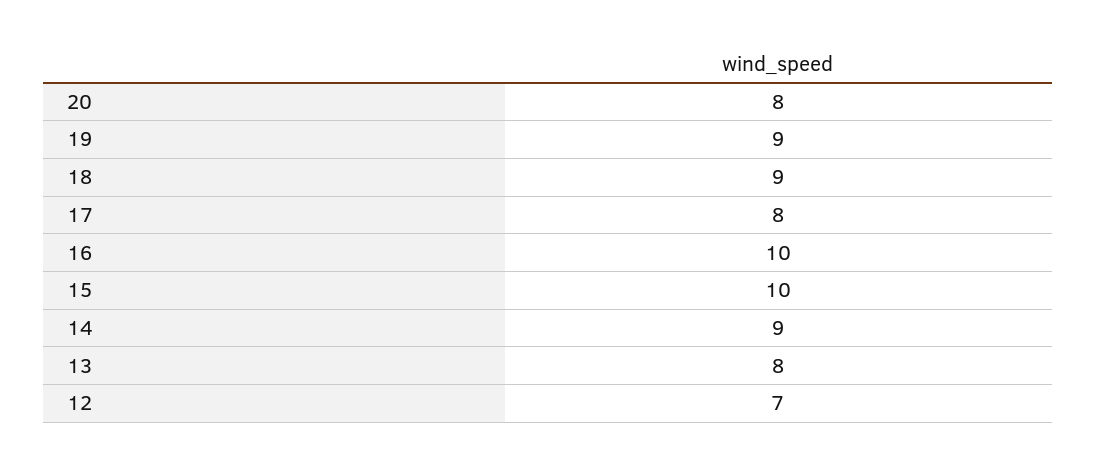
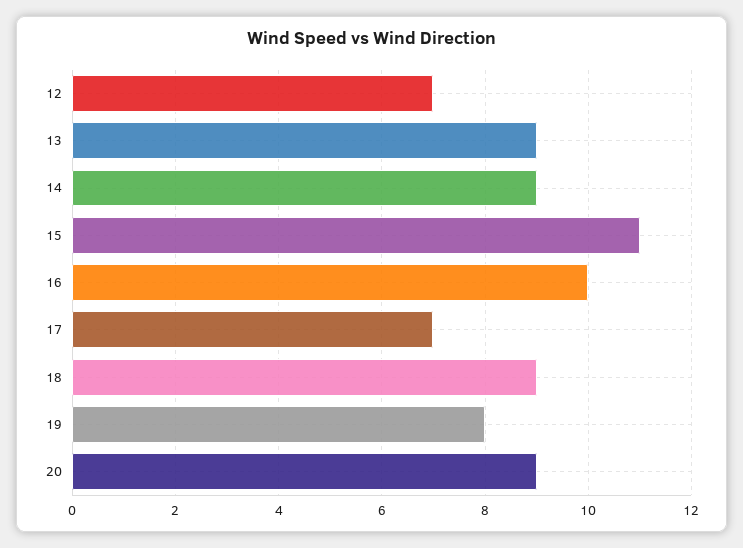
  {
-   "20": 8,
+   "20": 9,
-   "19": 9,
+   "19": 8,
    "18": 9,
-   "17": 8,
+   "17": 7,
    "16": 10,
-   "15": 10,
+   "15": 11,
    "14": 9,
-   "13": 8,
+   "13": 9,
    "12": 7
  }

